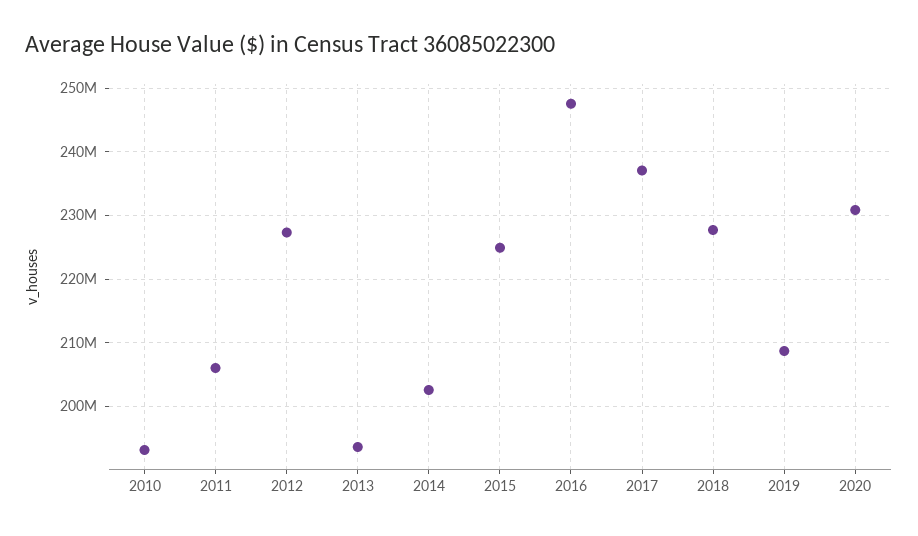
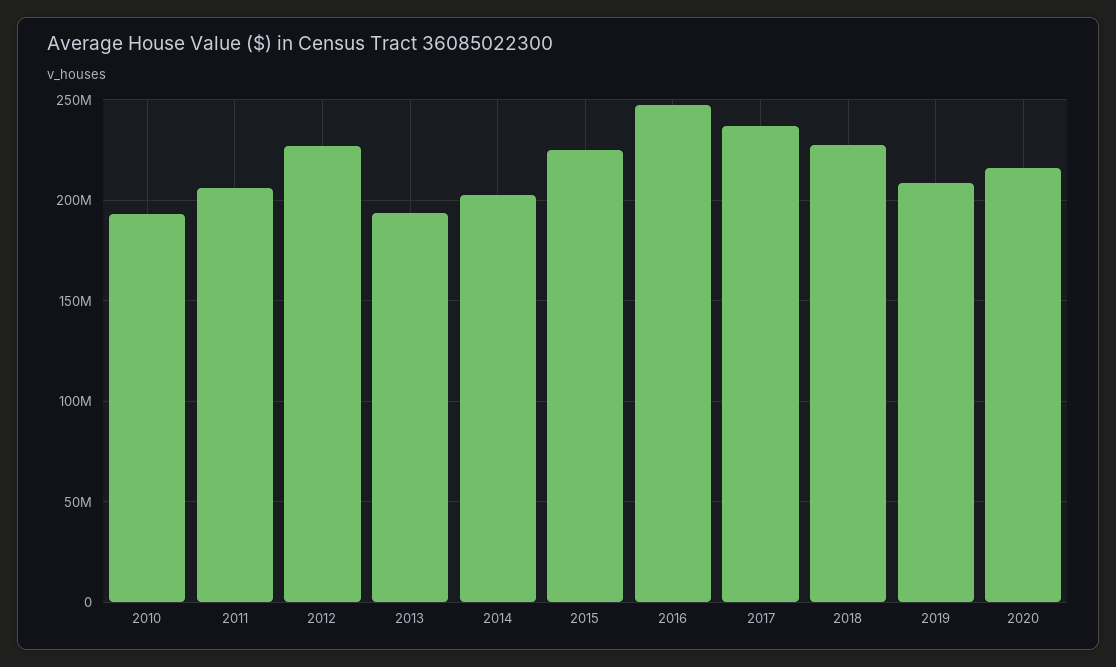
  {
    "2010": 193000000,
    "2011": 206000000,
    "2012": 227000000,
    "2013": 194000000,
    "2014": 203000000,
    "2015": 225000000,
    "2016": 248000000,
    "2017": 237000000,
    "2018": 228000000,
    "2019": 209000000,
-   "2020": 231000000
+   "2020": 215000000
  }

